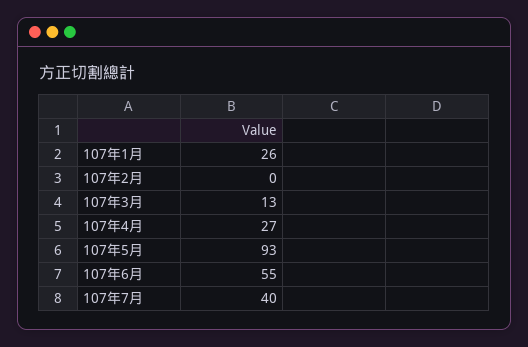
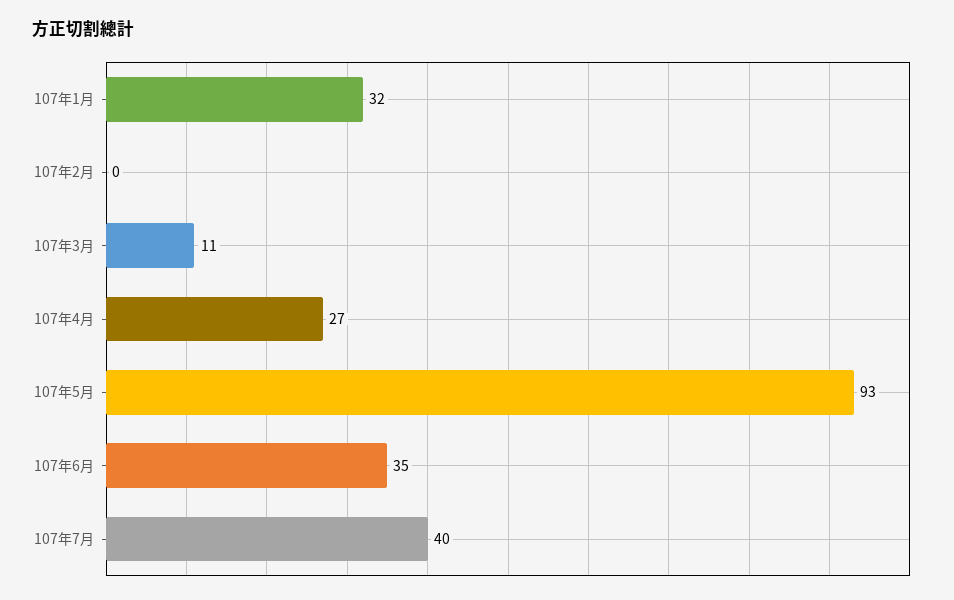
  {
-   "107年1月": 26,
+   "107年1月": 32,
    "107年2月": 0,
-   "107年3月": 13,
+   "107年3月": 11,
    "107年4月": 27,
    "107年5月": 93,
-   "107年6月": 55,
+   "107年6月": 35,
    "107年7月": 40
  }

